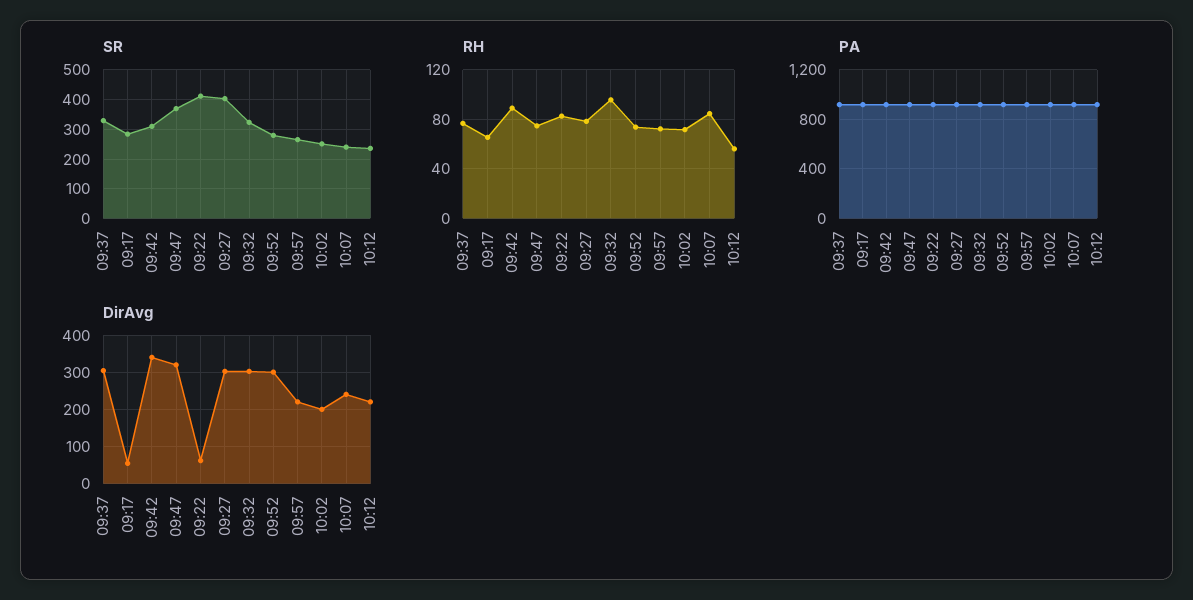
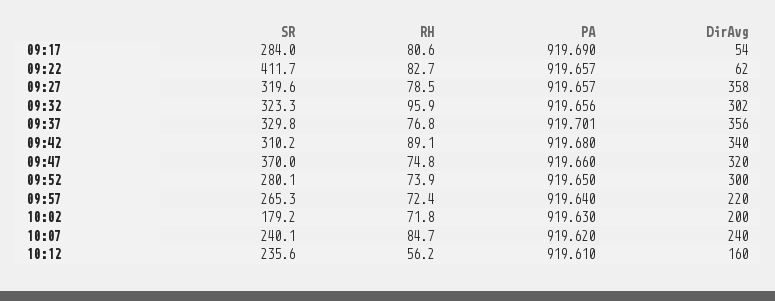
  {
    "SR": {
      "09:37": 329.8,
      "09:17": 284,
      "09:42": 310.2,
      "09:47": 370,
      "09:22": 411.7,
-     "09:27": 400,
+     "09:27": 319.6,
      "09:32": 323.3,
      "09:52": 280.1,
      "09:57": 265.3,
-     "10:02": 250,
+     "10:02": 179.2,
      "10:07": 240.1,
      "10:12": 235.6
    },
    "RH": {
      "09:37": 76.8,
-     "09:17": 65,
+     "09:17": 80.6,
      "09:42": 89.1,
      "09:47": 74.8,
      "09:22": 82.7,
      "09:27": 78.5,
      "09:32": 95.9,
      "09:52": 73.9,
      "09:57": 72.4,
      "10:02": 71.8,
      "10:07": 84.7,
      "10:12": 56.2
    },
    "PA": {
      "09:37": 919.701,
      "09:17": 919.69,
      "09:42": 919.68,
      "09:47": 919.66,
      "09:22": 919.657,
      "09:27": 919.657,
      "09:32": 919.656,
      "09:52": 919.65,
      "09:57": 919.64,
      "10:02": 919.63,
      "10:07": 919.62,
      "10:12": 919.61
    },
    "DirAvg": {
-     "09:37": 300,
+     "09:37": 356,
      "09:17": 54,
      "09:42": 340,
      "09:47": 320,
      "09:22": 62,
-     "09:27": 300,
+     "09:27": 358,
      "09:32": 302,
      "09:52": 300,
      "09:57": 220,
      "10:02": 200,
      "10:07": 240,
-     "10:12": 220
+     "10:12": 160
    }
  }

